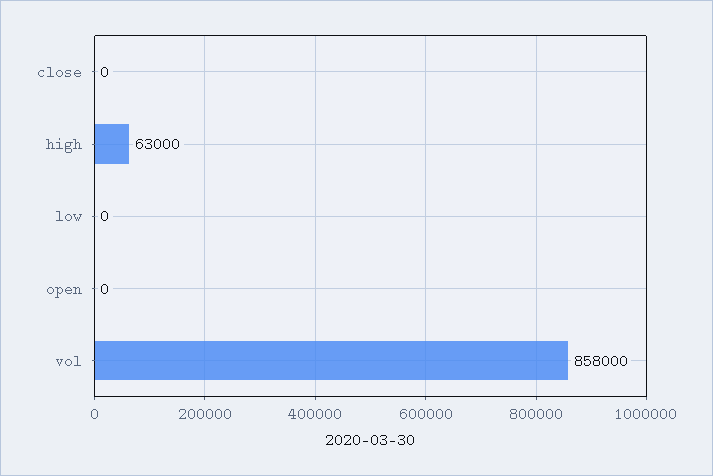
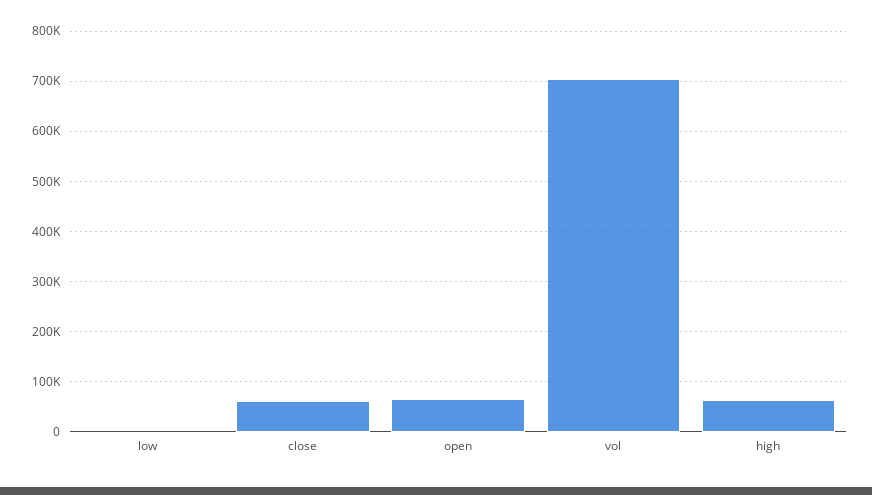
  {
-   "close": 0,
+   "close": 60000,
    "high": 63000,
    "low": 0,
-   "open": 0,
+   "open": 60000,
-   "vol": 858000
+   "vol": 700000
  }

